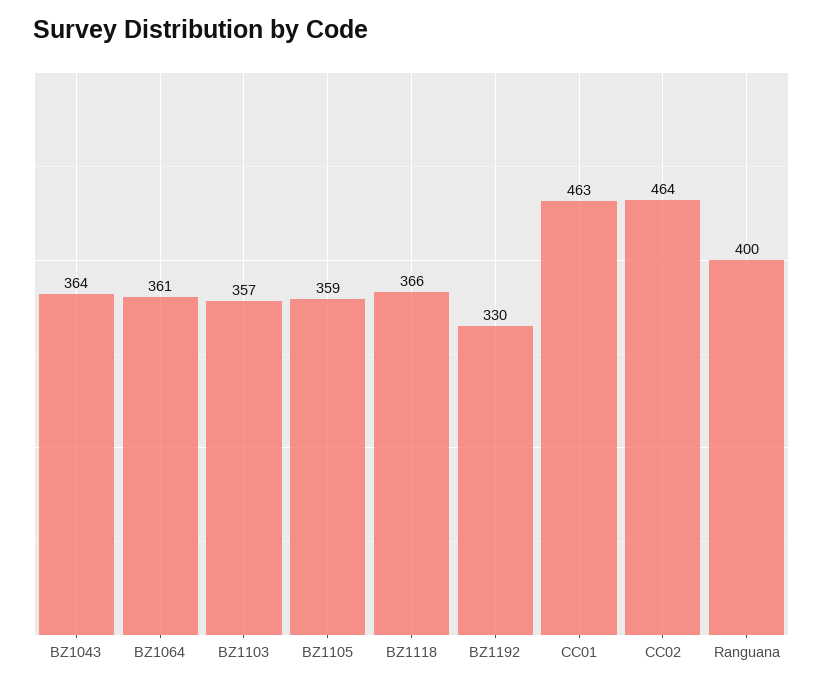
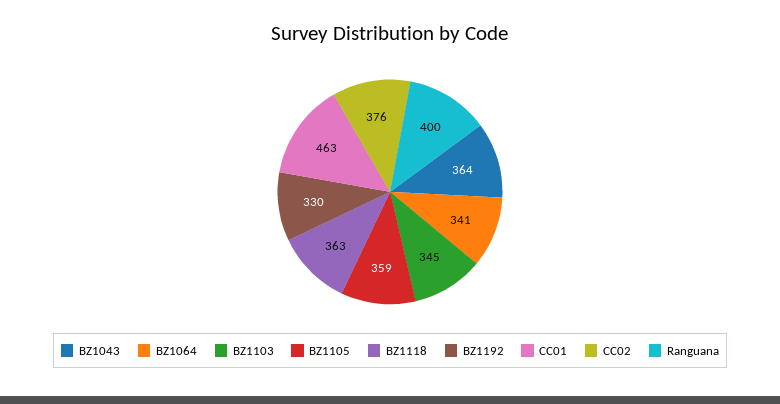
  {
    "BZ1043": 364,
-   "BZ1064": 361,
+   "BZ1064": 341,
-   "BZ1103": 357,
+   "BZ1103": 345,
    "BZ1105": 359,
-   "BZ1118": 366,
+   "BZ1118": 363,
    "BZ1192": 330,
    "CC01": 463,
-   "CC02": 464,
+   "CC02": 376,
    "Ranguana": 400
  }

